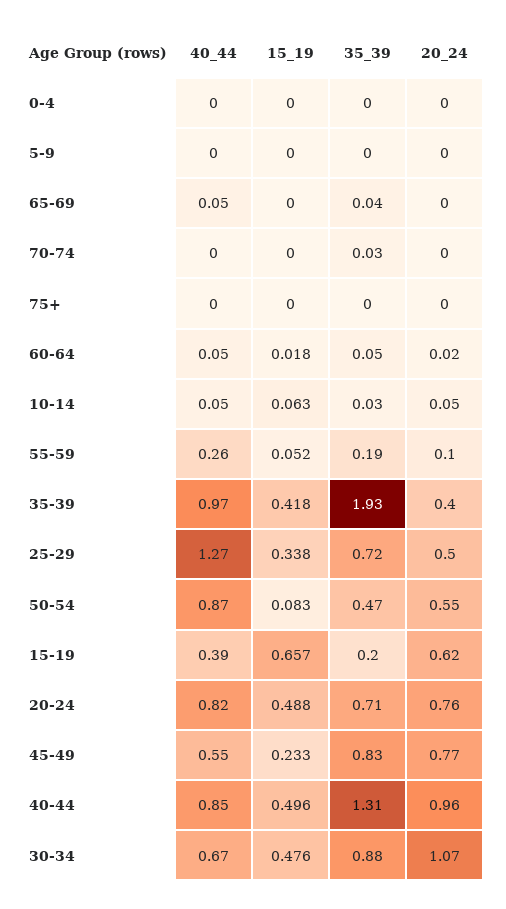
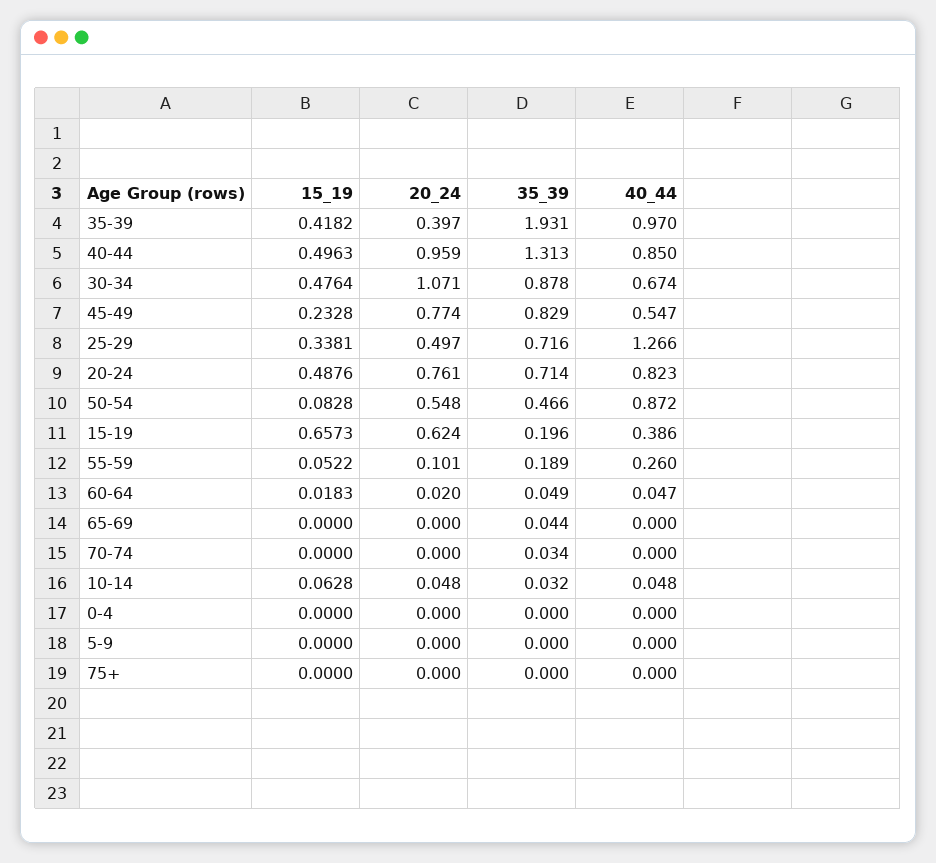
  {
    "40_44": {
      "0-4": 0,
      "5-9": 0,
-     "65-69": 0.05,
+     "65-69": 0,
      "70-74": 0,
      "75+": 0,
      "60-64": 0.047,
      "10-14": 0.048,
      "55-59": 0.26,
      "35-39": 0.97,
      "25-29": 1.266,
      "50-54": 0.872,
      "15-19": 0.386,
      "20-24": 0.823,
      "45-49": 0.547,
      "40-44": 0.85,
      "30-34": 0.674
    },
    "15_19": {
      "0-4": 0,
      "5-9": 0,
      "65-69": 0,
      "70-74": 0,
      "75+": 0,
      "60-64": 0.0183,
      "10-14": 0.0628,
      "55-59": 0.0522,
      "35-39": 0.4182,
      "25-29": 0.3381,
      "50-54": 0.0828,
      "15-19": 0.6573,
      "20-24": 0.4876,
      "45-49": 0.2328,
      "40-44": 0.4963,
      "30-34": 0.4764
    },
    "35_39": {
      "0-4": 0,
      "5-9": 0,
      "65-69": 0.044,
      "70-74": 0.034,
      "75+": 0,
      "60-64": 0.049,
      "10-14": 0.032,
      "55-59": 0.189,
      "35-39": 1.931,
      "25-29": 0.716,
      "50-54": 0.466,
      "15-19": 0.196,
      "20-24": 0.714,
      "45-49": 0.829,
      "40-44": 1.313,
      "30-34": 0.878
    },
    "20_24": {
      "0-4": 0,
      "5-9": 0,
      "65-69": 0,
      "70-74": 0,
      "75+": 0,
      "60-64": 0.02,
      "10-14": 0.048,
      "55-59": 0.101,
      "35-39": 0.397,
      "25-29": 0.497,
      "50-54": 0.548,
      "15-19": 0.624,
      "20-24": 0.761,
      "45-49": 0.774,
      "40-44": 0.959,
      "30-34": 1.071
    }
  }

